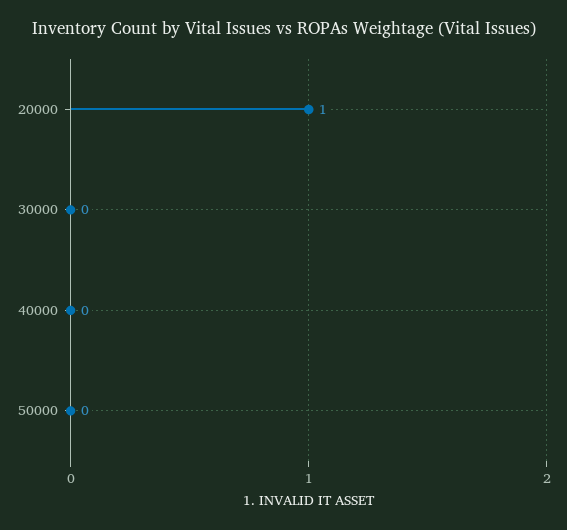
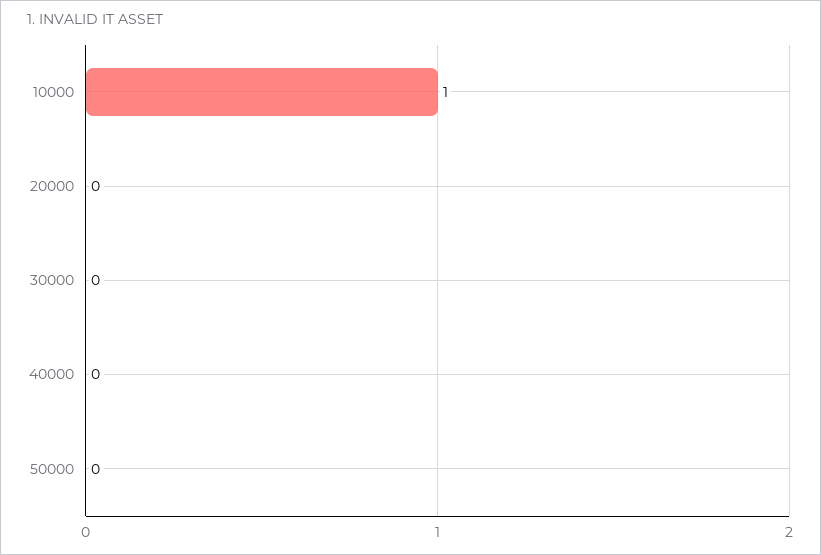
  {
-   "20000": 1,
+   "20000": 0,
    "30000": 0,
    "40000": 0,
-   "50000": 0
+   "50000": 0,
+   "10000": 1
  }

